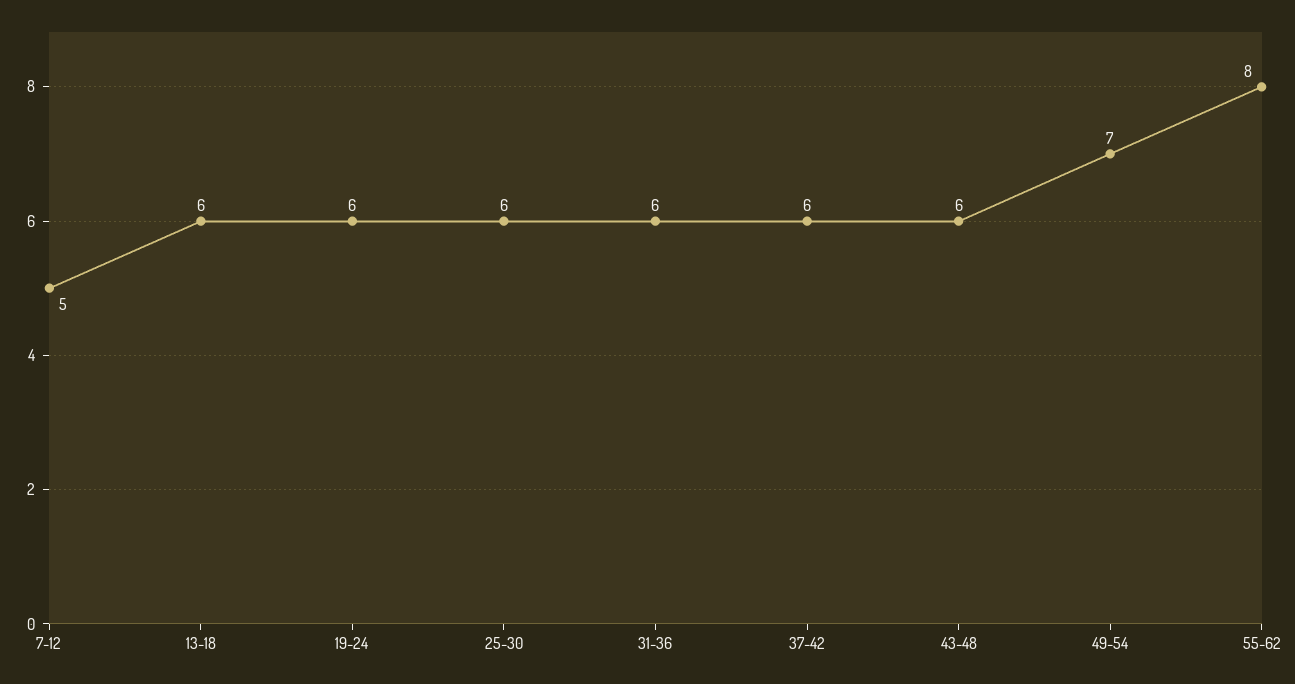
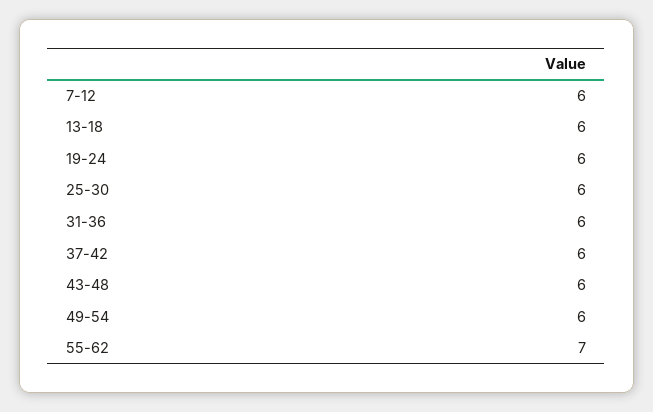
  {
-   "7-12": 5,
+   "7-12": 6,
    "13-18": 6,
    "19-24": 6,
    "25-30": 6,
    "31-36": 6,
    "37-42": 6,
    "43-48": 6,
-   "49-54": 7,
+   "49-54": 6,
-   "55-62": 8
+   "55-62": 7
  }

